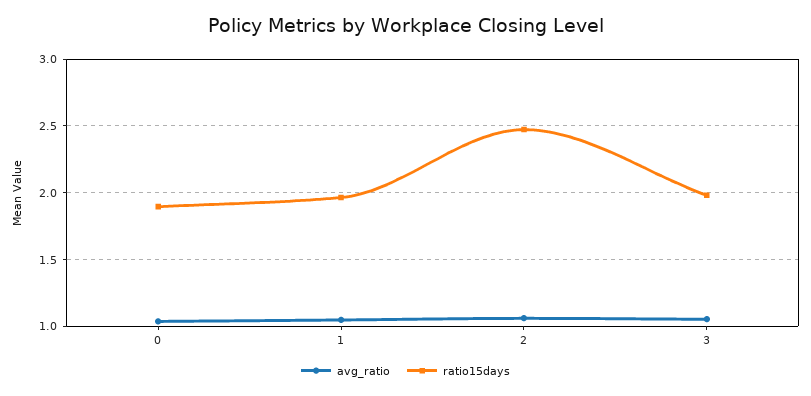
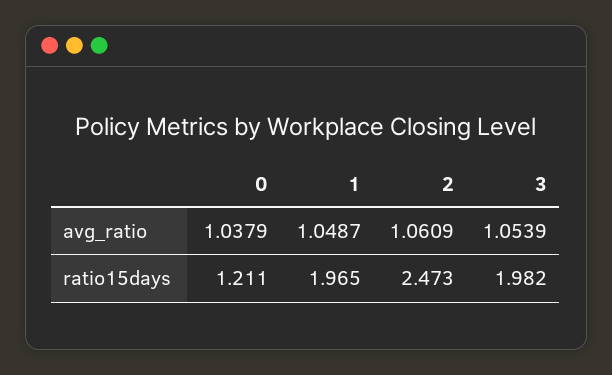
  {
    "avg_ratio": {
      "0": 1.0379,
      "1": 1.0487,
      "2": 1.0609,
      "3": 1.0539
    },
    "ratio15days": {
-     "0": 1.9,
+     "0": 1.211,
      "1": 1.965,
      "2": 2.473,
      "3": 1.982
    }
  }

